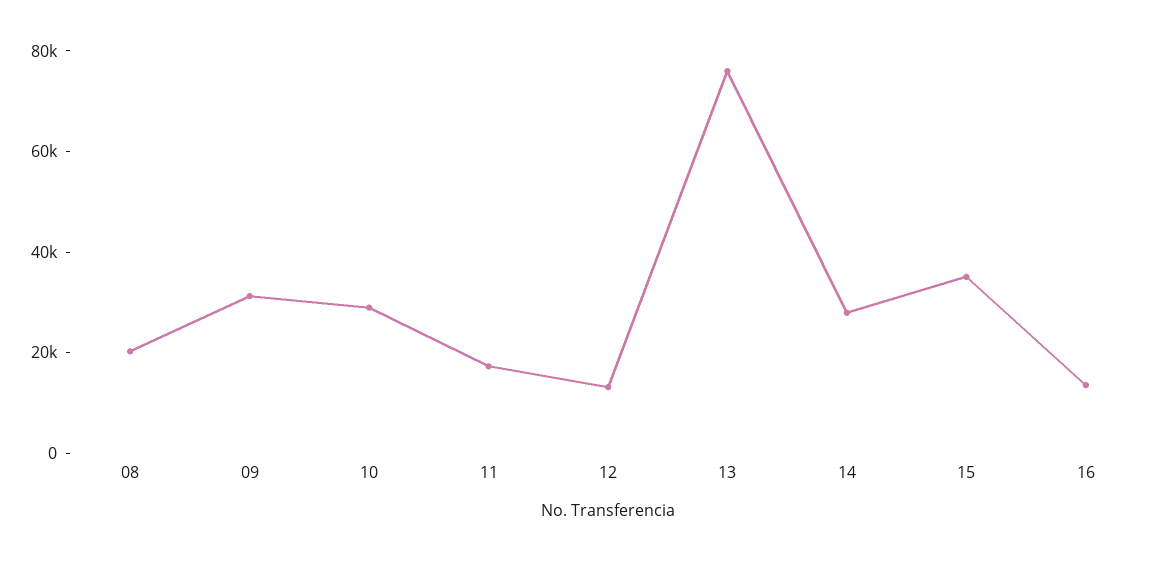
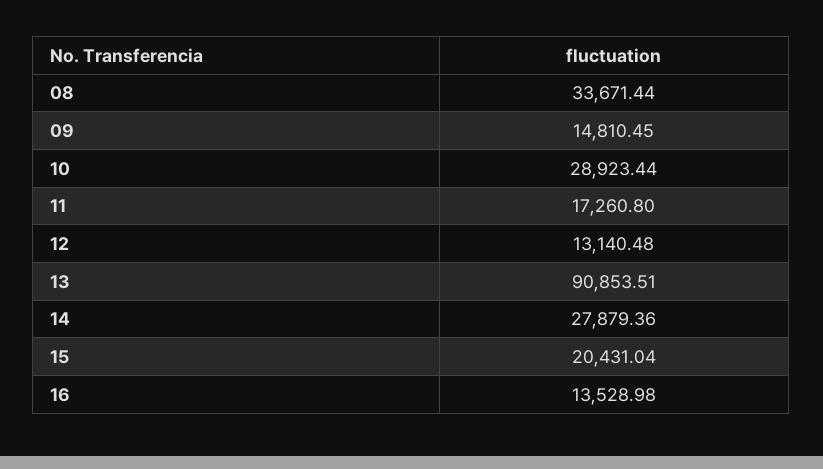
  {
-   "08": 20000,
+   "08": 33671.44,
-   "09": 30000,
+   "09": 14810.45,
    "10": 28923.44,
    "11": 17260.8,
    "12": 13140.48,
-   "13": 75000,
+   "13": 90853.51,
    "14": 27879.36,
-   "15": 35000,
+   "15": 20431.04,
    "16": 13528.98
  }

